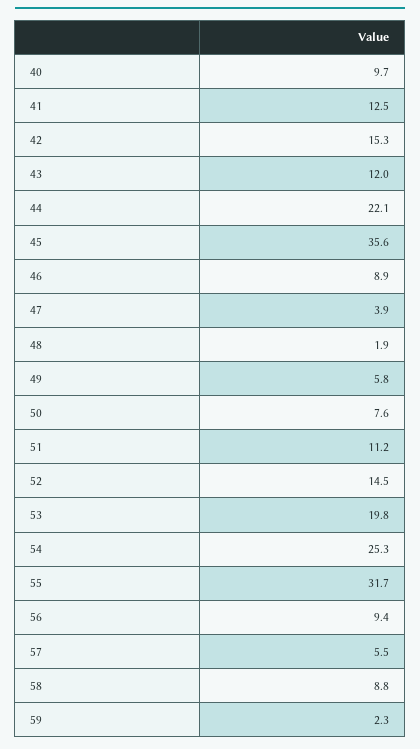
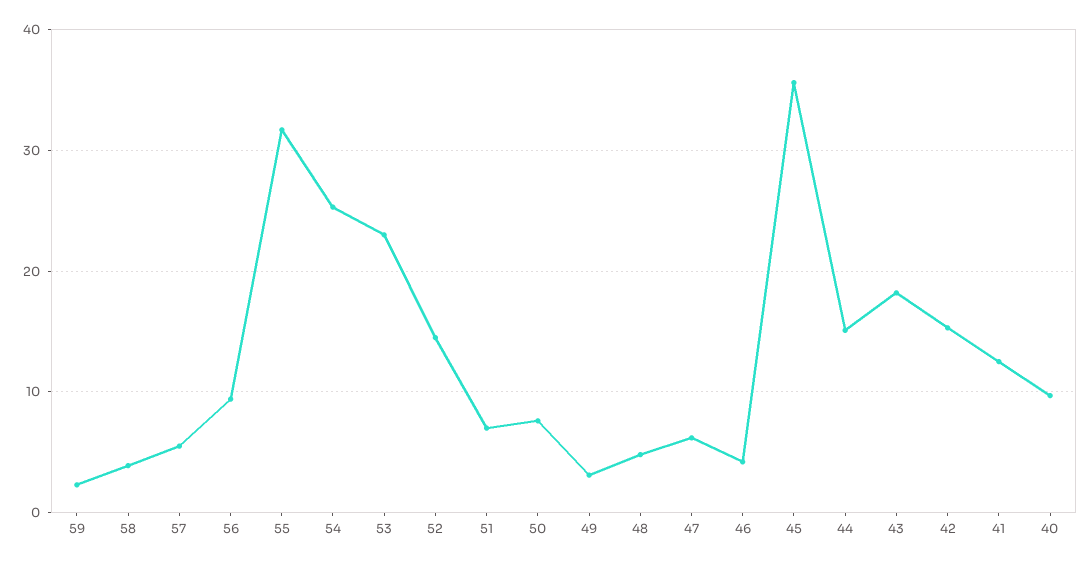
  {
    "40": 9.7,
    "41": 12.5,
    "42": 15.3,
-   "43": 12,
+   "43": 18,
-   "44": 22.1,
+   "44": 15,
    "45": 35.6,
-   "46": 8.9,
+   "46": 4,
-   "47": 3.9,
+   "47": 6,
-   "48": 1.9,
+   "48": 5,
-   "49": 5.8,
+   "49": 3,
    "50": 7.6,
-   "51": 11.2,
+   "51": 7,
    "52": 14.5,
-   "53": 19.8,
+   "53": 23,
    "54": 25.3,
    "55": 31.7,
    "56": 9.4,
    "57": 5.5,
-   "58": 8.8,
+   "58": 4,
    "59": 2.3
  }

